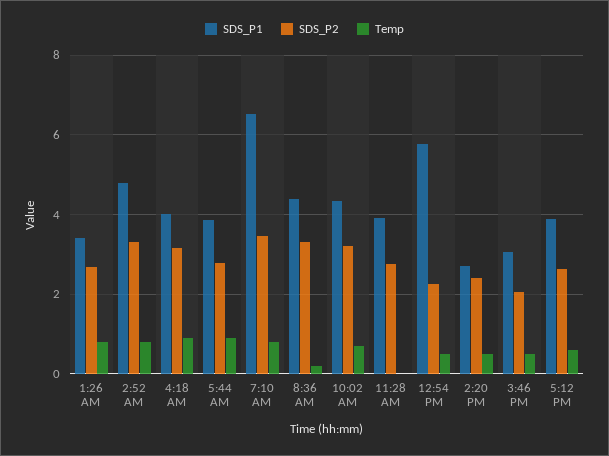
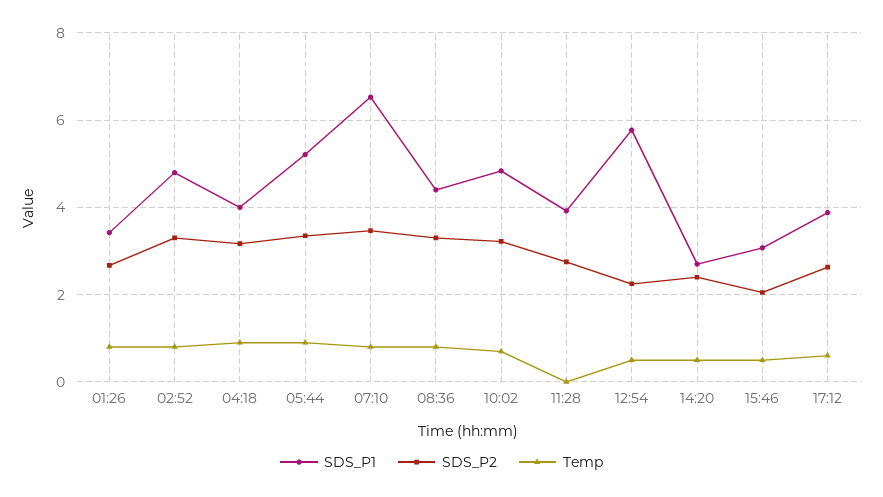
  {
    "SDS_P1": {
      "1:26 AM": 3.4,
      "2:52 AM": 4.8,
      "4:18 AM": 4,
-     "5:44 AM": 3.8,
+     "5:44 AM": 5.2,
      "7:10 AM": 6.6,
      "8:36 AM": 4.4,
-     "10:02 AM": 4.4,
+     "10:02 AM": 4.8,
      "11:28 AM": 4,
      "12:54 PM": 5.8,
      "2:20 PM": 2.8,
      "3:46 PM": 3,
      "5:12 PM": 3.8
    },
    "SDS_P2": {
      "1:26 AM": 2.6,
      "2:52 AM": 3.4,
      "4:18 AM": 3.2,
-     "5:44 AM": 2.8,
+     "5:44 AM": 3.4,
      "7:10 AM": 3.4,
      "8:36 AM": 3.4,
      "10:02 AM": 3.2,
      "11:28 AM": 2.8,
      "12:54 PM": 2.2,
      "2:20 PM": 2.4,
      "3:46 PM": 2,
      "5:12 PM": 2.6
    },
    "Temp": {
      "1:26 AM": 0.8,
      "2:52 AM": 0.8,
      "4:18 AM": 1,
      "5:44 AM": 1,
      "7:10 AM": 0.8,
-     "8:36 AM": 0.2,
+     "8:36 AM": 0.8,
      "10:02 AM": 0.8,
      "11:28 AM": 0,
      "12:54 PM": 0.6,
      "2:20 PM": 0.6,
      "3:46 PM": 0.6,
      "5:12 PM": 0.6
    }
  }

